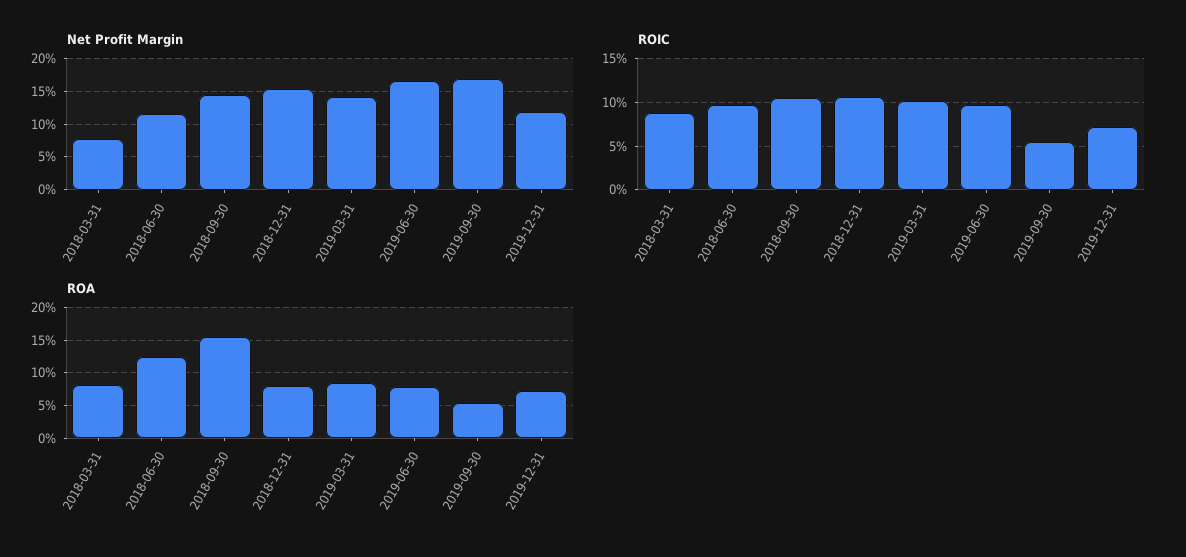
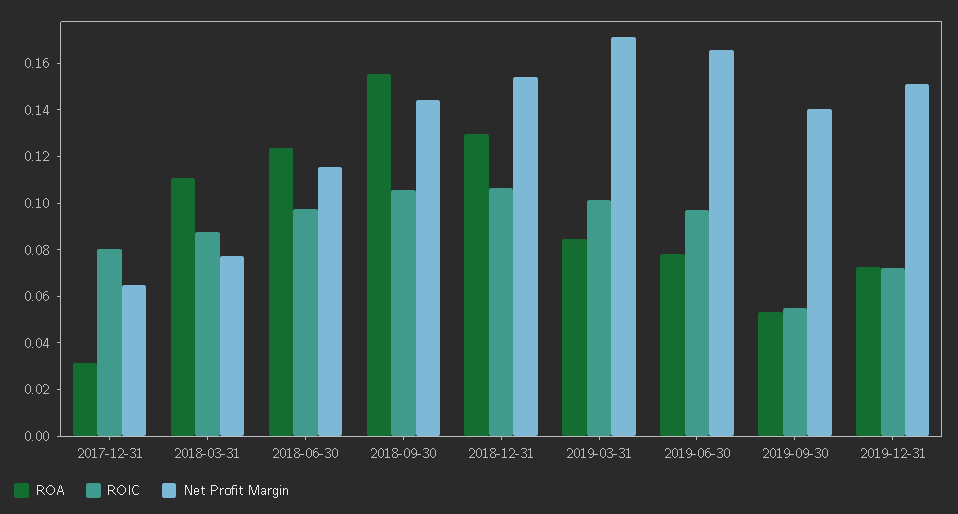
  {
    "Net Profit Margin": {
      "2018-03-31": 0.075,
      "2018-06-30": 0.115,
      "2018-09-30": 0.145,
      "2018-12-31": 0.155,
-     "2019-03-31": 0.14,
+     "2019-03-31": 0.17,
      "2019-06-30": 0.165,
-     "2019-09-30": 0.17,
+     "2019-09-30": 0.14,
-     "2019-12-31": 0.12
+     "2019-12-31": 0.15,
+     "2017-12-31": 0.065
    },
    "ROIC": {
      "2018-03-31": 0.09,
      "2018-06-30": 0.095,
      "2018-09-30": 0.105,
      "2018-12-31": 0.105,
      "2019-03-31": 0.1,
      "2019-06-30": 0.095,
      "2019-09-30": 0.055,
-     "2019-12-31": 0.07
+     "2019-12-31": 0.07,
+     "2017-12-31": 0.08
    },
    "ROA": {
-     "2018-03-31": 0.08,
+     "2018-03-31": 0.11,
      "2018-06-30": 0.125,
      "2018-09-30": 0.155,
-     "2018-12-31": 0.08,
+     "2018-12-31": 0.13,
      "2019-03-31": 0.085,
      "2019-06-30": 0.08,
      "2019-09-30": 0.055,
-     "2019-12-31": 0.07
+     "2019-12-31": 0.07,
+     "2017-12-31": 0.03
    }
  }

